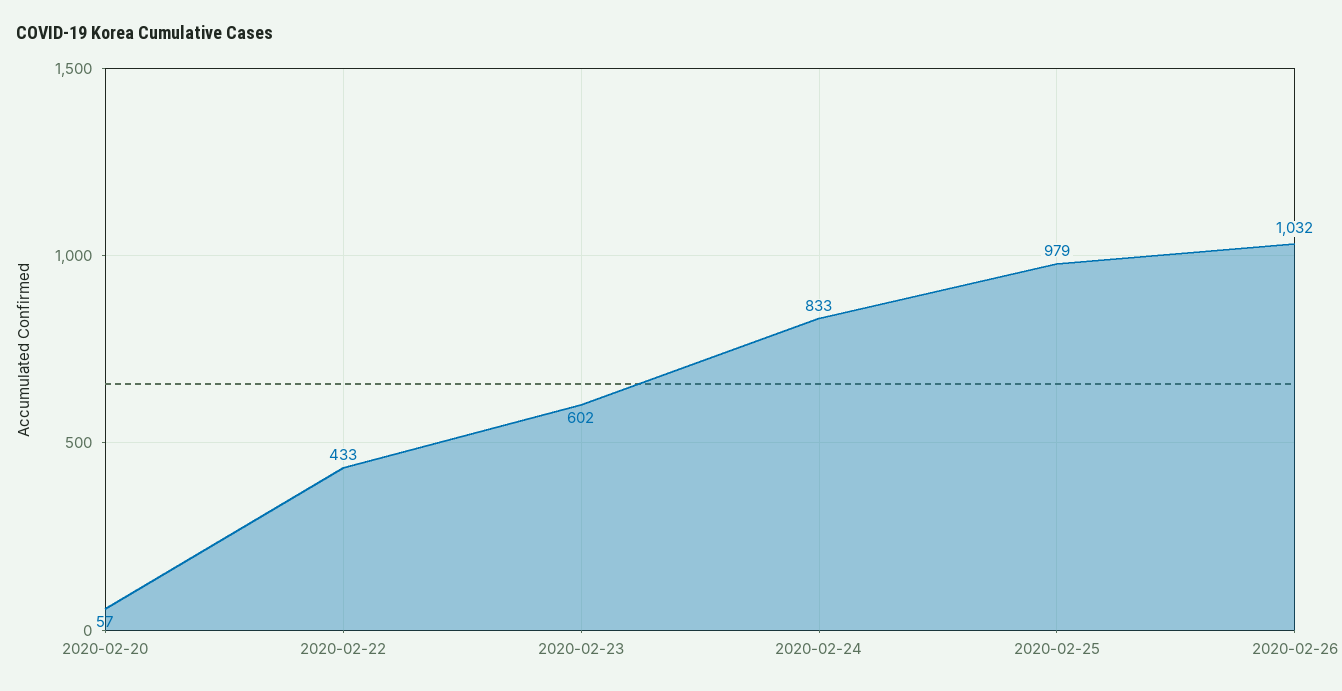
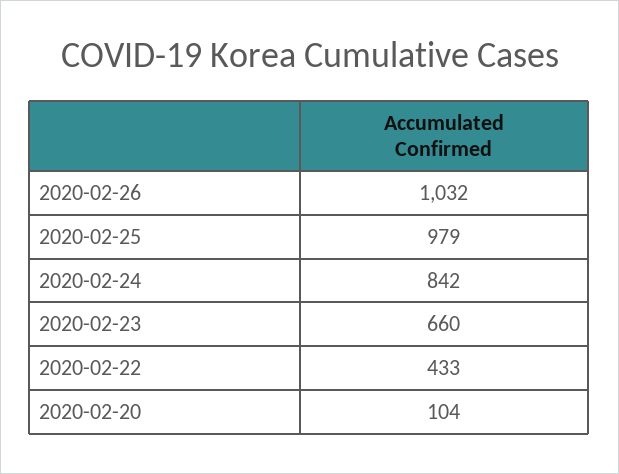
  {
-   "2020-02-20": 57,
+   "2020-02-20": 104,
    "2020-02-22": 433,
-   "2020-02-23": 602,
+   "2020-02-23": 660,
-   "2020-02-24": 833,
+   "2020-02-24": 842,
    "2020-02-25": 979,
    "2020-02-26": 1032
  }

